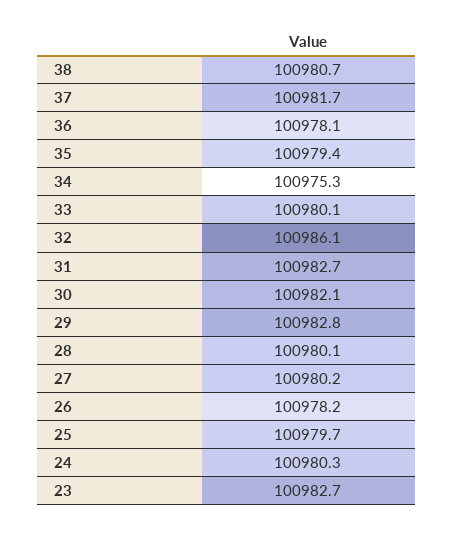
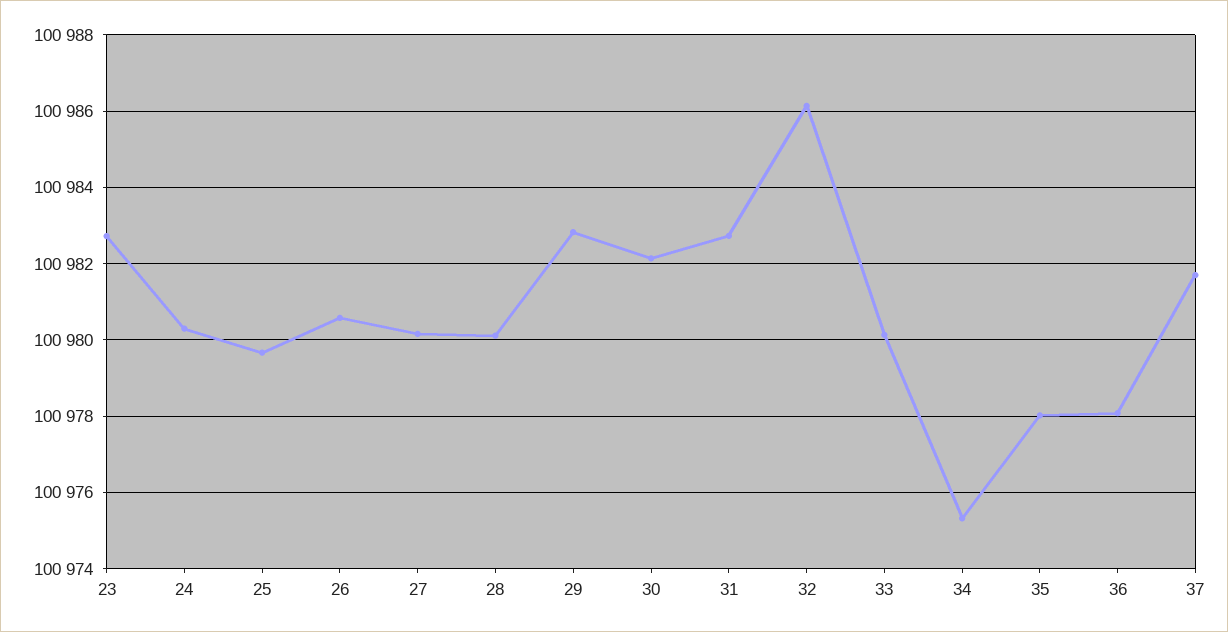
  {
-   "38": 100980.7,
    "37": 100981.7,
    "36": 100978.1,
-   "35": 100979.4,
+   "35": 100978,
    "34": 100975.3,
    "33": 100980.1,
    "32": 100986.1,
    "31": 100982.7,
    "30": 100982.1,
    "29": 100982.8,
    "28": 100980.1,
    "27": 100980.2,
-   "26": 100978.2,
+   "26": 100980.6,
    "25": 100979.7,
    "24": 100980.3,
    "23": 100982.7
  }

